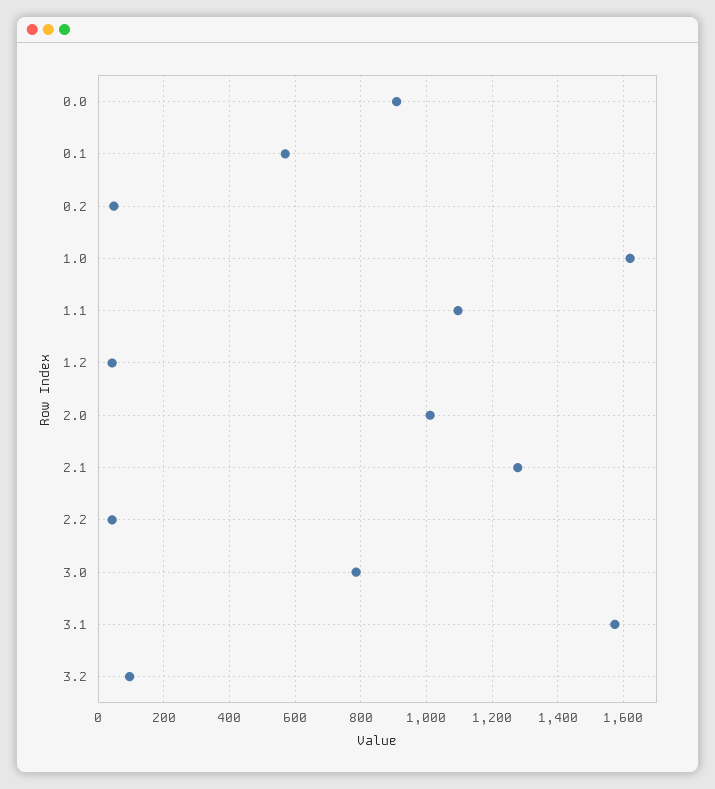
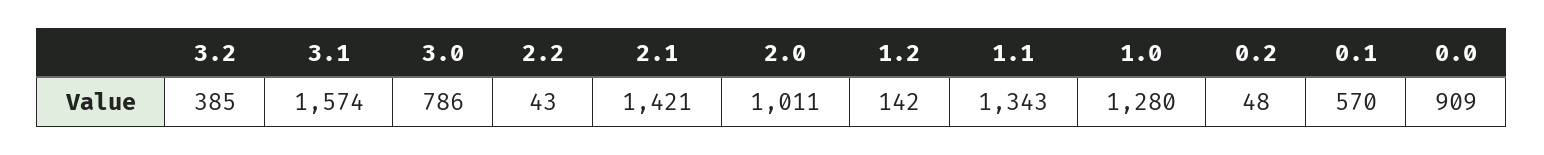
  {
    "0.0": 909,
    "0.1": 570,
    "0.2": 48,
-   "1.0": 1620,
+   "1.0": 1280,
-   "1.1": 1100,
+   "1.1": 1343,
-   "1.2": 40,
+   "1.2": 142,
    "2.0": 1011,
-   "2.1": 1280,
+   "2.1": 1421,
    "2.2": 43,
    "3.0": 786,
    "3.1": 1574,
-   "3.2": 100
+   "3.2": 385
  }

